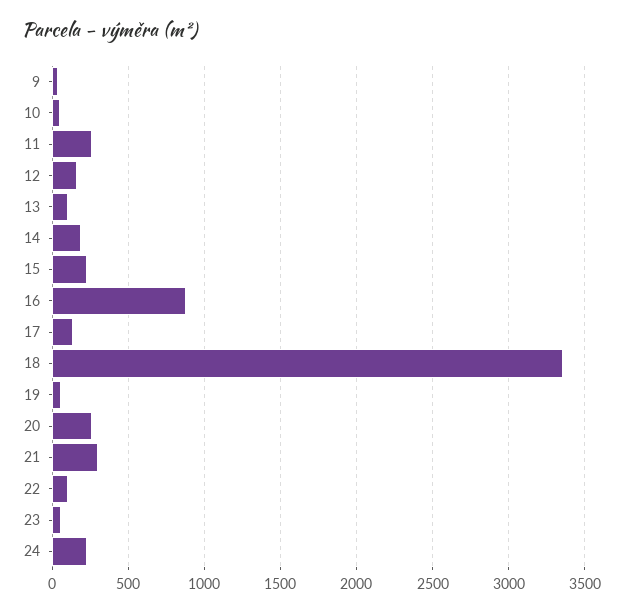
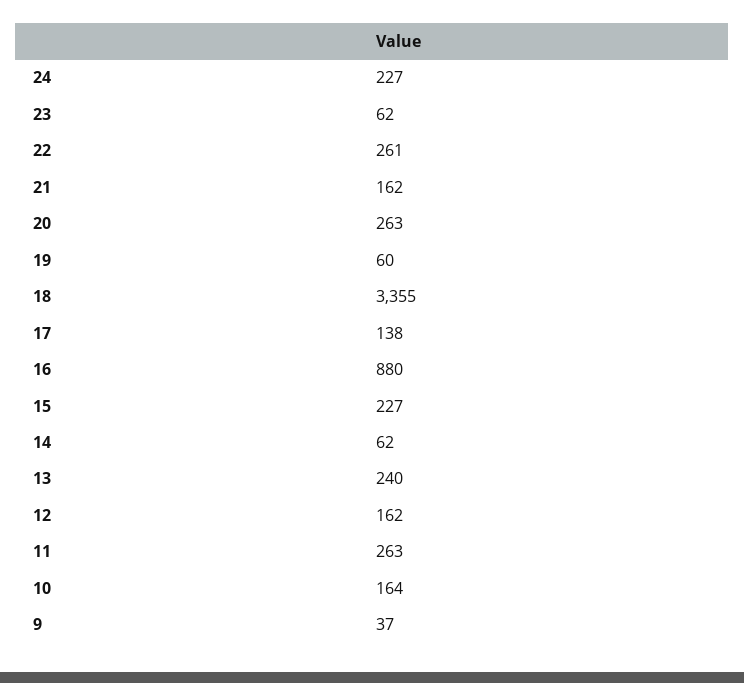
  {
    "9": 37,
-   "10": 50,
+   "10": 164,
    "11": 263,
    "12": 162,
-   "13": 100,
+   "13": 240,
-   "14": 200,
+   "14": 62,
    "15": 227,
    "16": 880,
    "17": 138,
    "18": 3355,
    "19": 60,
    "20": 263,
-   "21": 300,
+   "21": 162,
-   "22": 100,
+   "22": 261,
    "23": 62,
    "24": 227
  }

